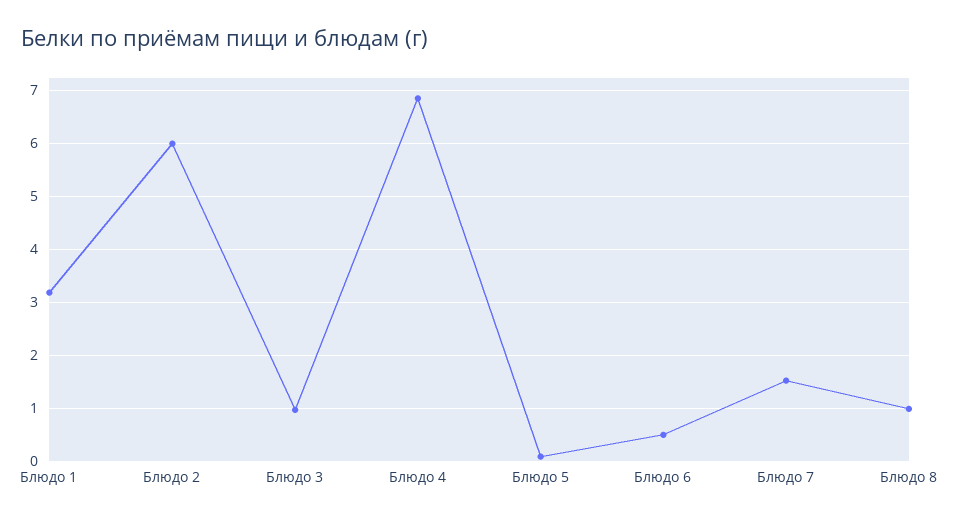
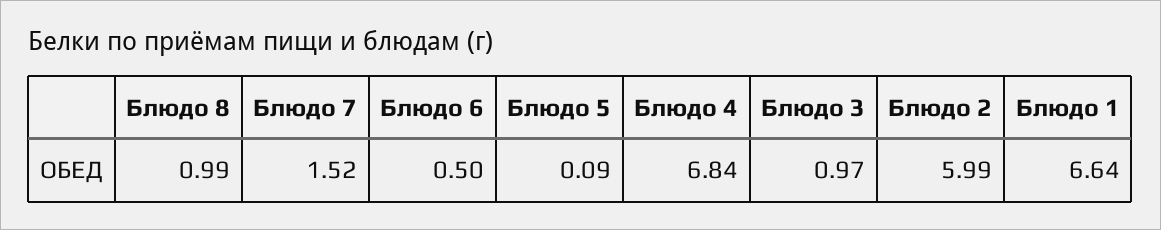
  {
-   "Блюдо 1": 3.2,
+   "Блюдо 1": 6.64,
    "Блюдо 2": 5.99,
    "Блюдо 3": 0.97,
    "Блюдо 4": 6.84,
    "Блюдо 5": 0.09,
    "Блюдо 6": 0.5,
    "Блюдо 7": 1.52,
    "Блюдо 8": 0.99
  }

